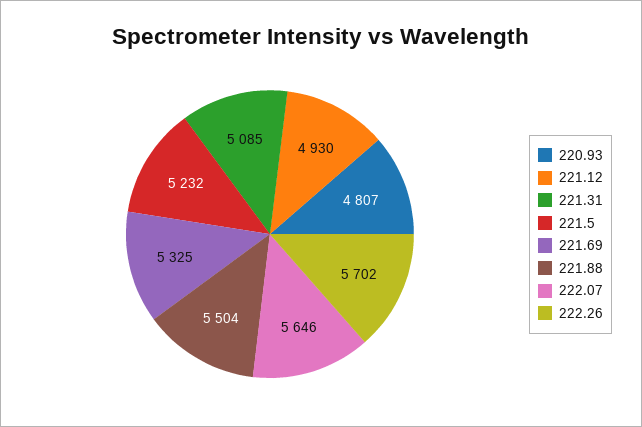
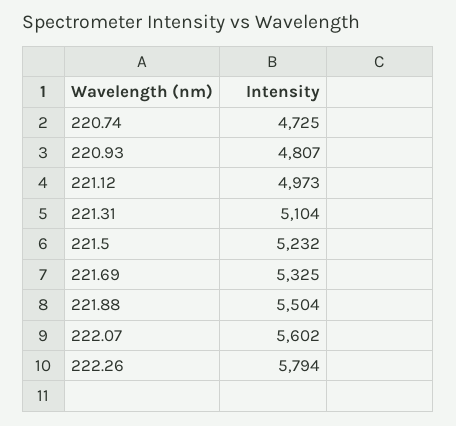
  {
    "220.93": 4807,
-   "221.12": 4930,
+   "221.12": 4973,
-   "221.31": 5085,
+   "221.31": 5104,
    "221.5": 5232,
    "221.69": 5325,
    "221.88": 5504,
-   "222.07": 5646,
+   "222.07": 5602,
-   "222.26": 5702
+   "222.26": 5794,
+   "220.74": 4725
  }

